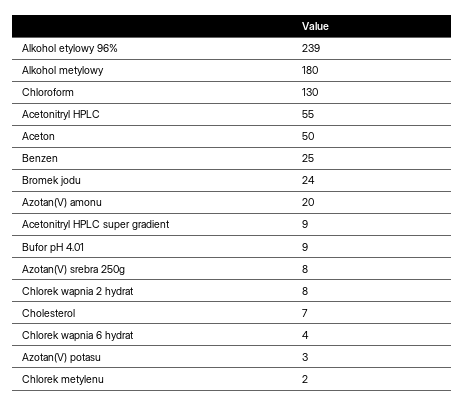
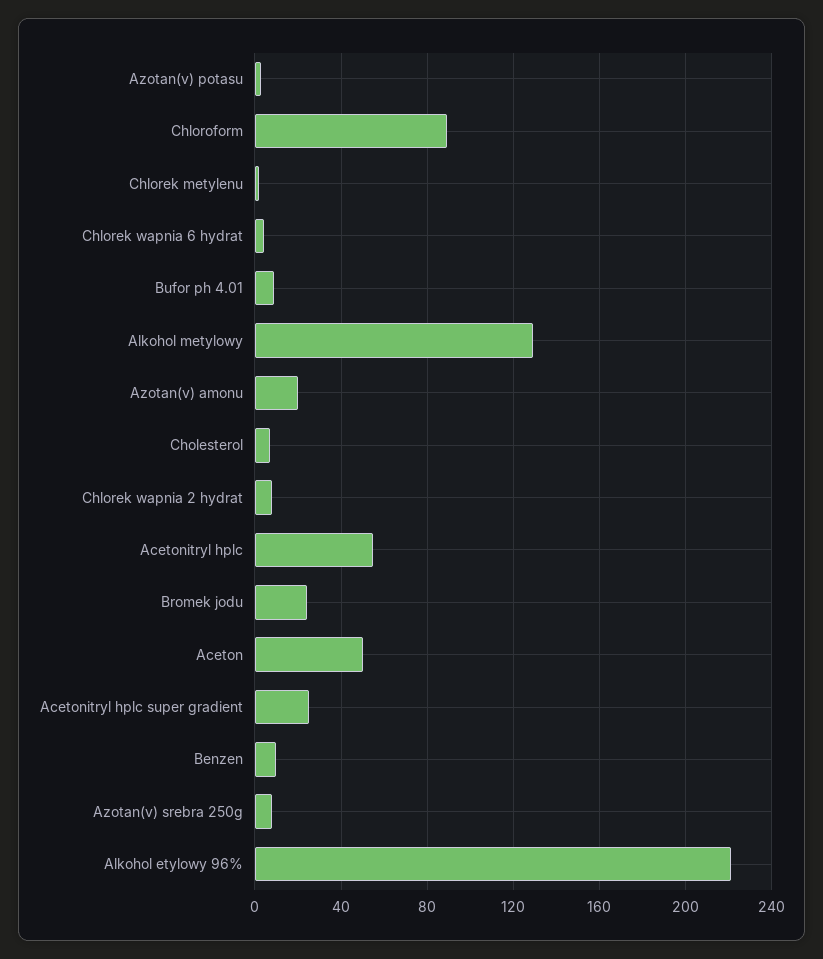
  {
-   "Alkohol etylowy 96%": 239,
+   "Alkohol etylowy 96%": 220,
-   "Alkohol metylowy": 180,
+   "Alkohol metylowy": 130,
-   "Chloroform": 130,
+   "Chloroform": 90,
    "Acetonitryl HPLC": 55,
    "Aceton": 50,
-   "Benzen": 25,
+   "Benzen": 10,
    "Bromek jodu": 24,
    "Azotan(V) amonu": 20,
-   "Acetonitryl HPLC super gradient": 9,
+   "Acetonitryl HPLC super gradient": 25,
    "Bufor pH 4.01": 9,
    "Azotan(V) srebra 250g": 8,
    "Chlorek wapnia 2 hydrat": 8,
    "Cholesterol": 7,
    "Chlorek wapnia 6 hydrat": 4,
    "Azotan(V) potasu": 3,
    "Chlorek metylenu": 2
  }

